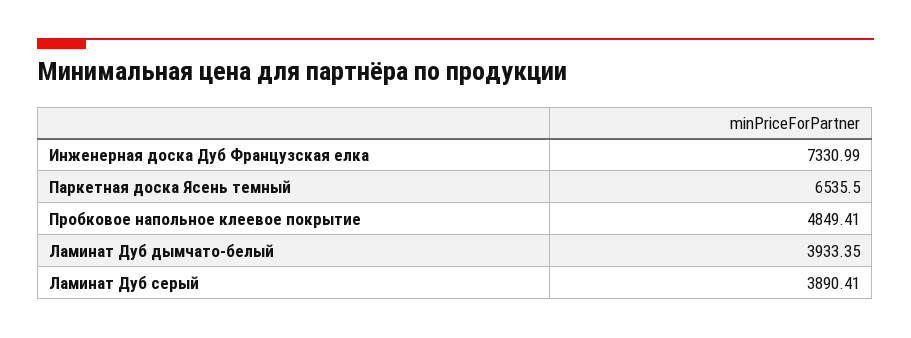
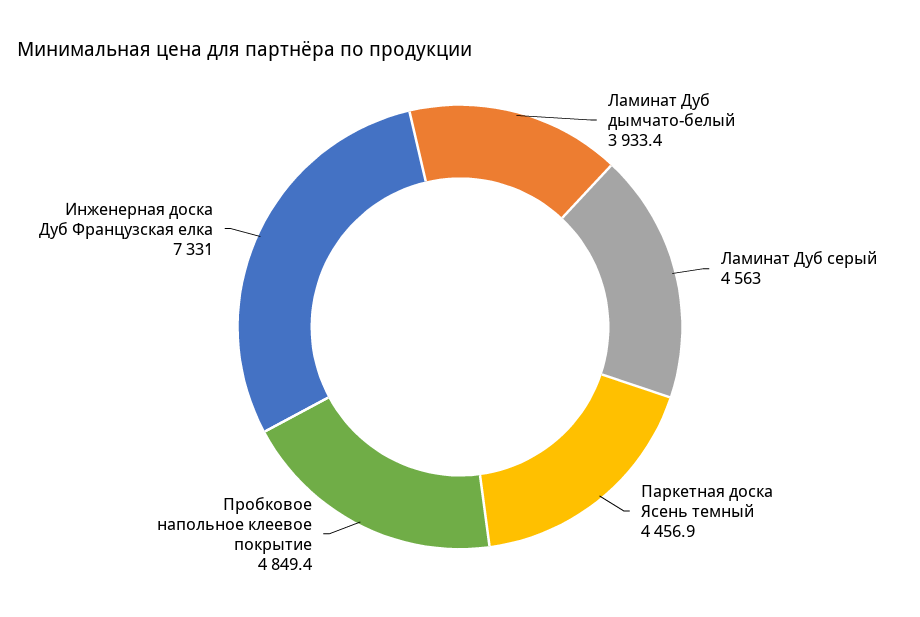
  {
    "Инженерная доска Дуб Французская елка": 7330.99,
-   "Паркетная доска Ясень темный": 6535.5,
+   "Паркетная доска Ясень темный": 4456.9,
    "Пробковое напольное клеевое покрытие": 4849.41,
    "Ламинат Дуб дымчато-белый": 3933.35,
-   "Ламинат Дуб серый": 3890.41
+   "Ламинат Дуб серый": 4563
  }

